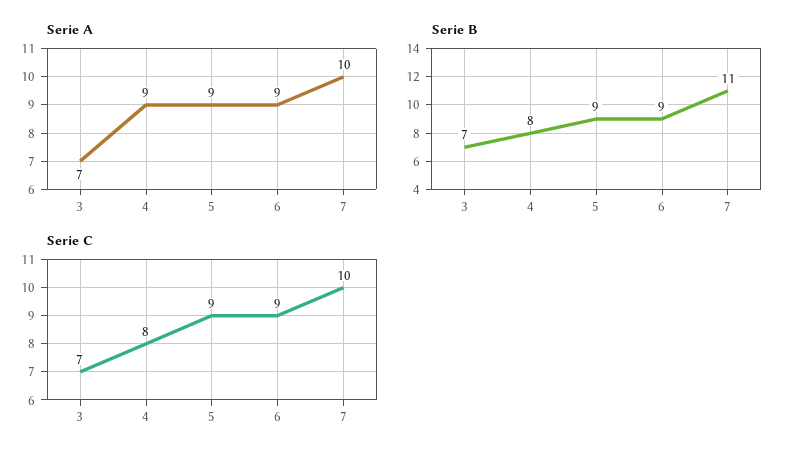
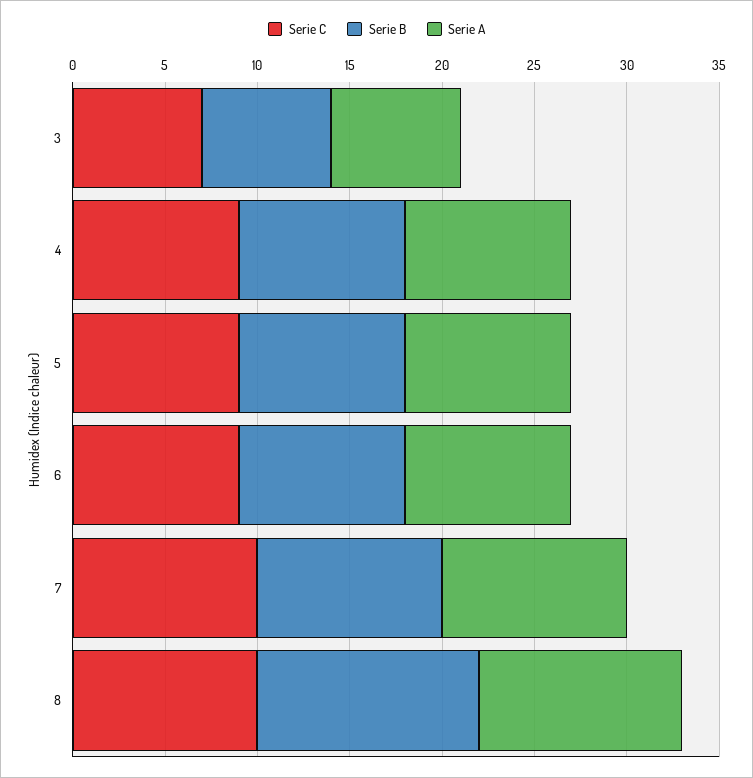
  {
    "Serie A": {
      "3": 7,
      "4": 9,
      "5": 9,
      "6": 9,
-     "7": 10
+     "7": 10,
+     "8": 11
    },
    "Serie B": {
      "3": 7,
-     "4": 8,
+     "4": 9,
      "5": 9,
      "6": 9,
-     "7": 11
+     "7": 10,
+     "8": 12
    },
    "Serie C": {
      "3": 7,
-     "4": 8,
+     "4": 9,
      "5": 9,
      "6": 9,
-     "7": 10
+     "7": 10,
+     "8": 10
    }
  }

